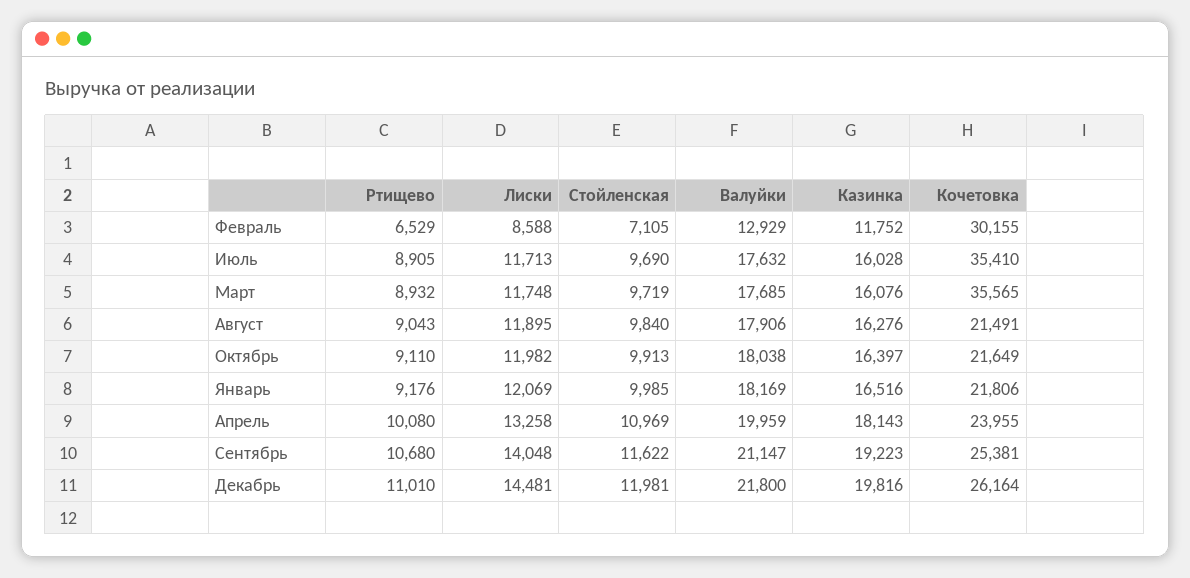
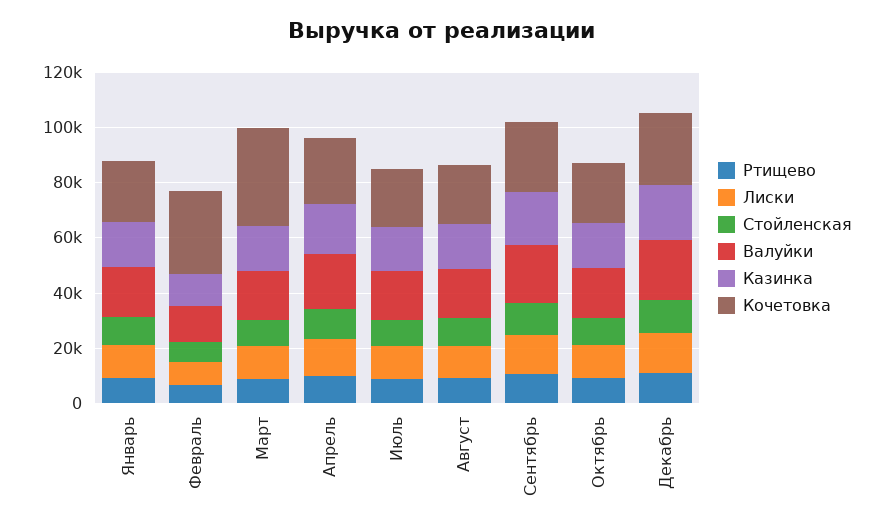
  {
    "Ртищево": {
      "Февраль": 6529,
      "Июль": 8905,
      "Март": 8932,
      "Август": 9043,
      "Октябрь": 9110,
      "Январь": 9176,
      "Апрель": 10080,
      "Сентябрь": 10680,
      "Декабрь": 11010
    },
    "Лиски": {
      "Февраль": 8588,
      "Июль": 11713,
      "Март": 11748,
      "Август": 11895,
      "Октябрь": 11982,
      "Январь": 12069,
      "Апрель": 13258,
      "Сентябрь": 14048,
      "Декабрь": 14481
    },
    "Стойленская": {
      "Февраль": 7105,
      "Июль": 9690,
      "Март": 9719,
      "Август": 9840,
      "Октябрь": 9913,
      "Январь": 9985,
      "Апрель": 10969,
      "Сентябрь": 11622,
      "Декабрь": 11981
    },
    "Валуйки": {
      "Февраль": 12929,
      "Июль": 17632,
      "Март": 17685,
      "Август": 17906,
      "Октябрь": 18038,
      "Январь": 18169,
      "Апрель": 19959,
      "Сентябрь": 21147,
      "Декабрь": 21800
    },
    "Казинка": {
      "Февраль": 11752,
      "Июль": 16028,
      "Март": 16076,
      "Август": 16276,
      "Октябрь": 16397,
      "Январь": 16516,
      "Апрель": 18143,
      "Сентябрь": 19223,
      "Декабрь": 19816
    },
    "Кочетовка": {
      "Февраль": 30155,
-     "Июль": 35410,
+     "Июль": 20000,
      "Март": 35565,
      "Август": 21491,
      "Октябрь": 21649,
      "Январь": 21806,
      "Апрель": 23955,
      "Сентябрь": 25381,
      "Декабрь": 26164
    }
  }

